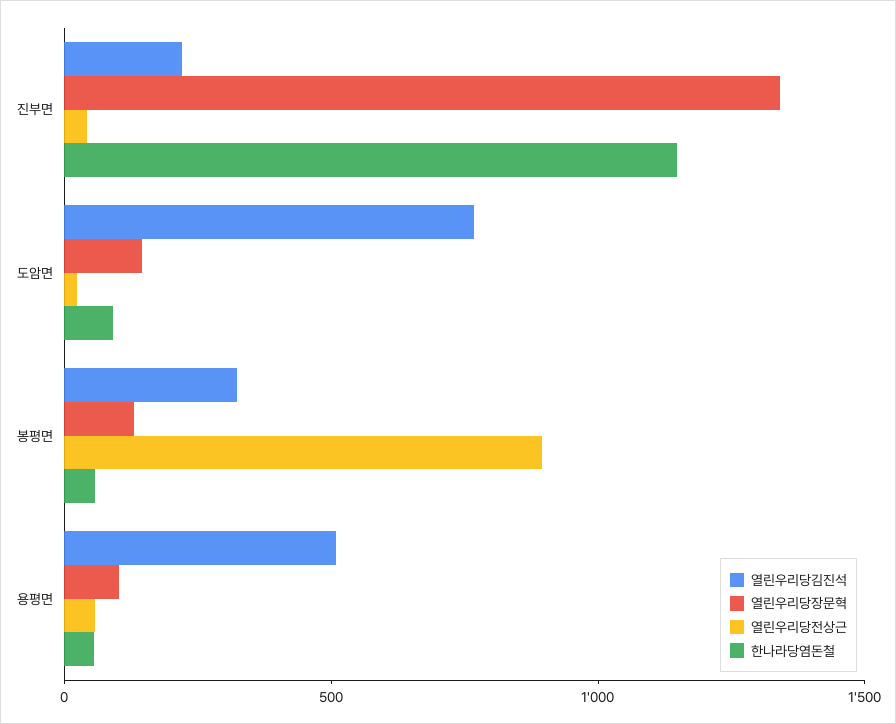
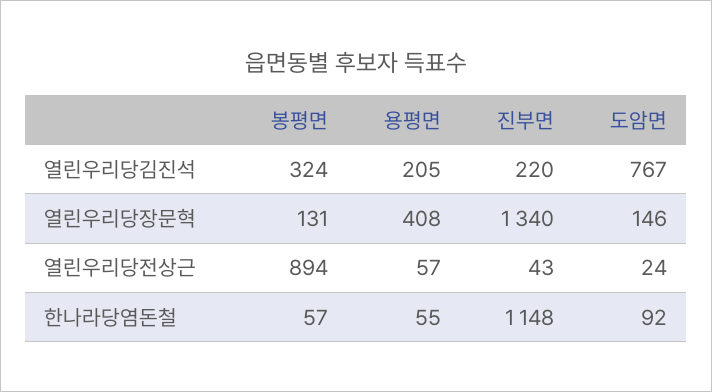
  {
    "열린우리당김진석": {
      "진부면": 220,
      "도암면": 767,
      "봉평면": 324,
-     "용평면": 500
+     "용평면": 205
    },
    "열린우리당장문혁": {
      "진부면": 1340,
      "도암면": 146,
      "봉평면": 131,
-     "용평면": 100
+     "용평면": 408
    },
    "열린우리당전상근": {
      "진부면": 43,
      "도암면": 24,
      "봉평면": 894,
      "용평면": 57
    },
    "한나라당염돈철": {
      "진부면": 1148,
      "도암면": 92,
      "봉평면": 57,
      "용평면": 55
    }
  }

